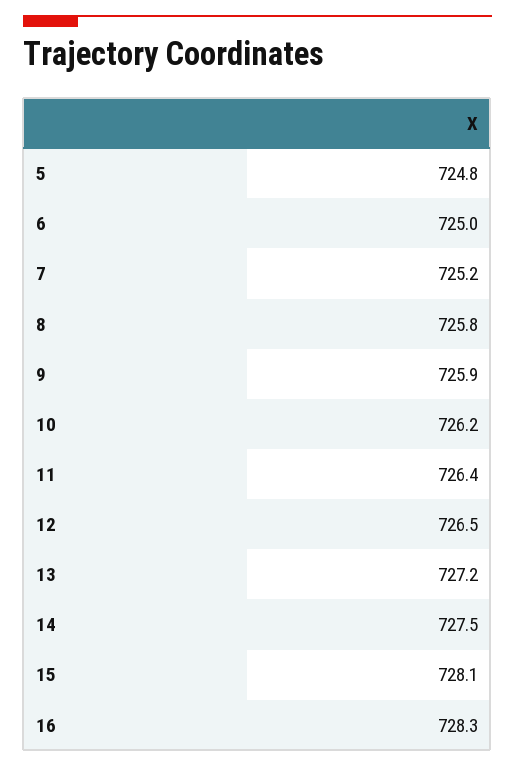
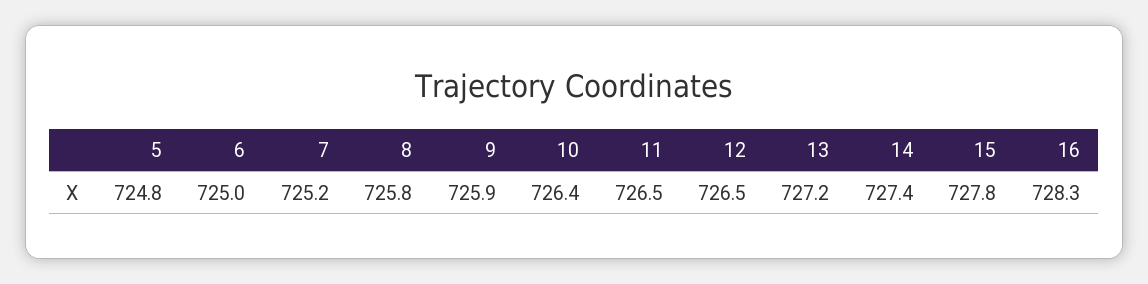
  {
    "5": 724.8,
    "6": 725,
    "7": 725.2,
    "8": 725.8,
    "9": 725.9,
-   "10": 726.2,
+   "10": 726.4,
-   "11": 726.4,
+   "11": 726.5,
    "12": 726.5,
    "13": 727.2,
-   "14": 727.5,
+   "14": 727.4,
-   "15": 728.1,
+   "15": 727.8,
    "16": 728.3
  }

